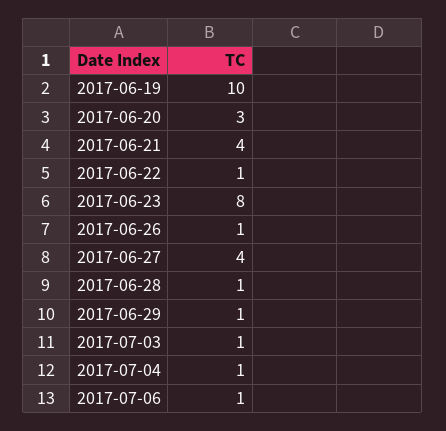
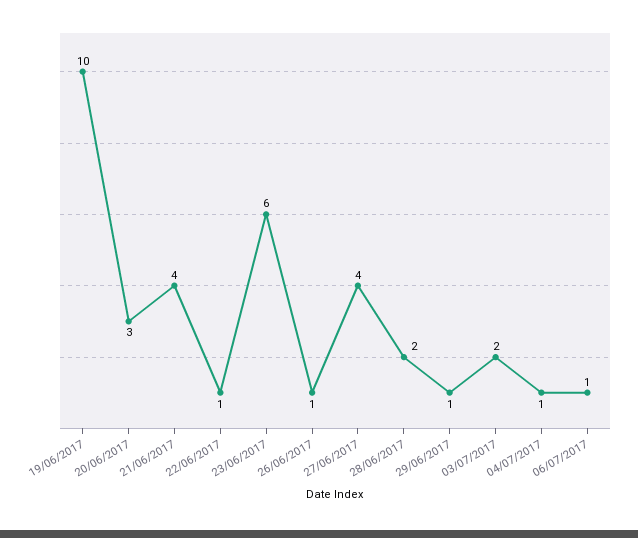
  {
    "2017-06-19": 10,
    "2017-06-20": 3,
    "2017-06-21": 4,
    "2017-06-22": 1,
-   "2017-06-23": 8,
+   "2017-06-23": 6,
    "2017-06-26": 1,
    "2017-06-27": 4,
-   "2017-06-28": 1,
+   "2017-06-28": 2,
    "2017-06-29": 1,
-   "2017-07-03": 1,
+   "2017-07-03": 2,
    "2017-07-04": 1,
    "2017-07-06": 1
  }

